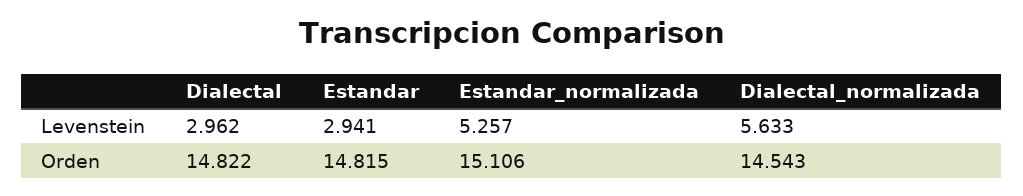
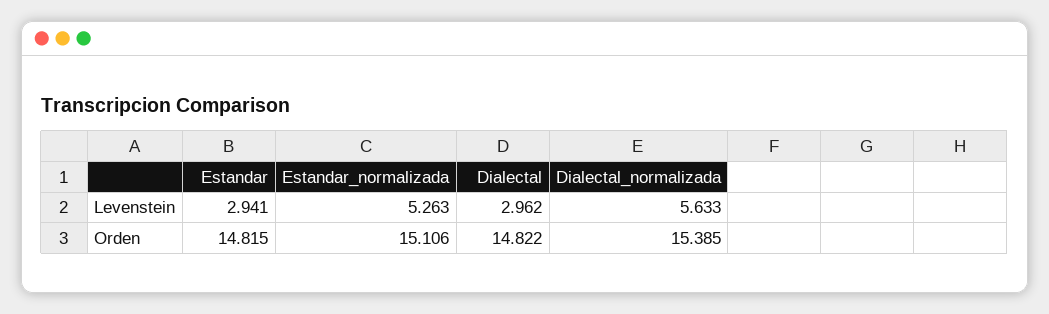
  {
    "Dialectal": {
      "Levenstein": 2.962,
      "Orden": 14.822
    },
    "Estandar": {
      "Levenstein": 2.941,
      "Orden": 14.815
    },
    "Estandar_normalizada": {
-     "Levenstein": 5.257,
+     "Levenstein": 5.263,
      "Orden": 15.106
    },
    "Dialectal_normalizada": {
      "Levenstein": 5.633,
-     "Orden": 14.543
+     "Orden": 15.385
    }
  }

